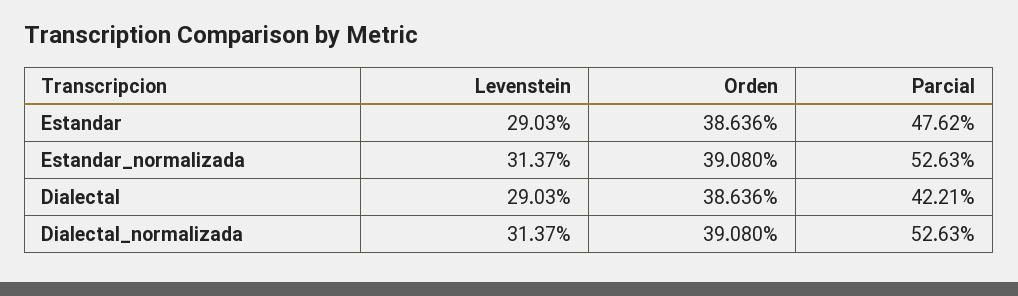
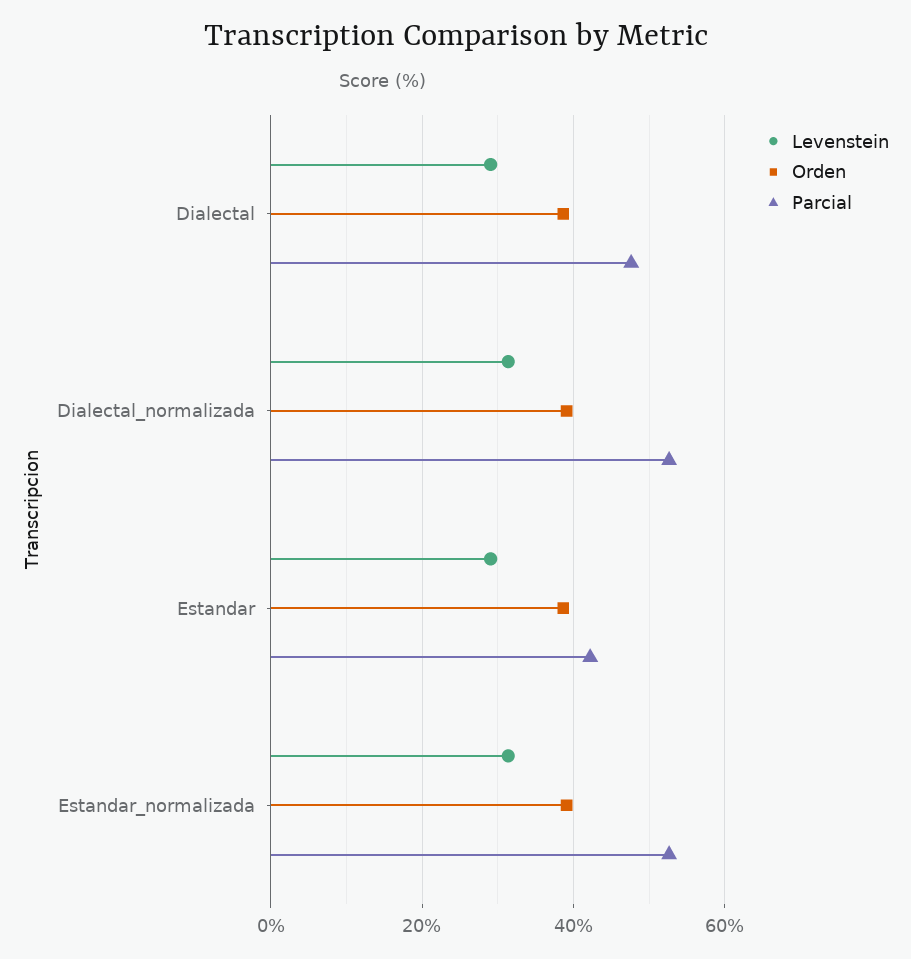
  {
    "Levenstein": {
      "Estandar": 29.03,
      "Estandar_normalizada": 31.37,
      "Dialectal": 29.03,
      "Dialectal_normalizada": 31.37
    },
    "Orden": {
      "Estandar": 38.636,
      "Estandar_normalizada": 39.08,
      "Dialectal": 38.636,
      "Dialectal_normalizada": 39.08
    },
    "Parcial": {
-     "Estandar": 47.62,
+     "Estandar": 42,
      "Estandar_normalizada": 52.63,
-     "Dialectal": 42.21,
+     "Dialectal": 48,
      "Dialectal_normalizada": 52.63
    }
  }

